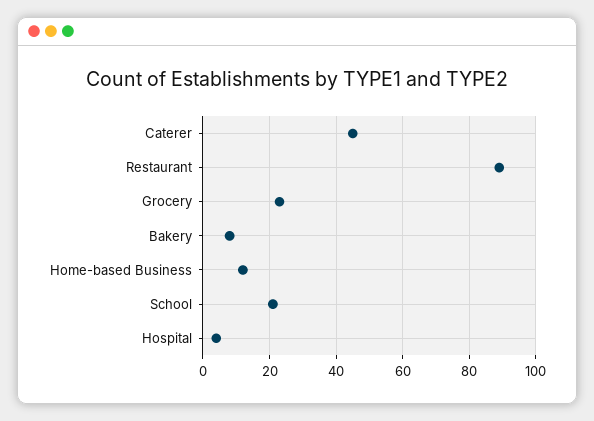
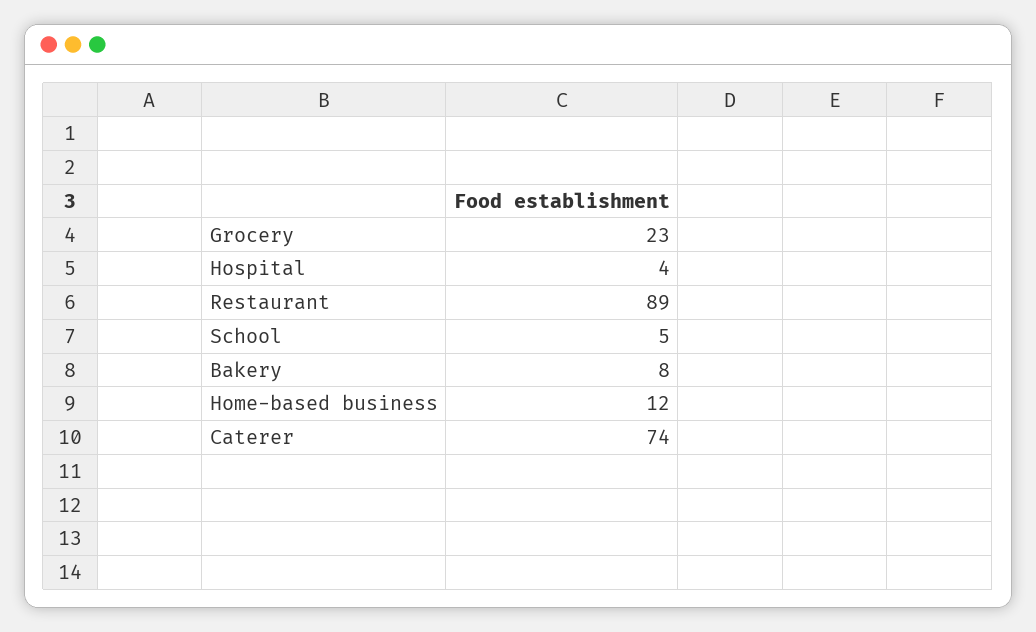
  {
-   "Caterer": 45,
+   "Caterer": 74,
    "Restaurant": 89,
    "Grocery": 23,
    "Bakery": 8,
    "Home-based Business": 12,
-   "School": 20,
+   "School": 5,
    "Hospital": 4
  }

